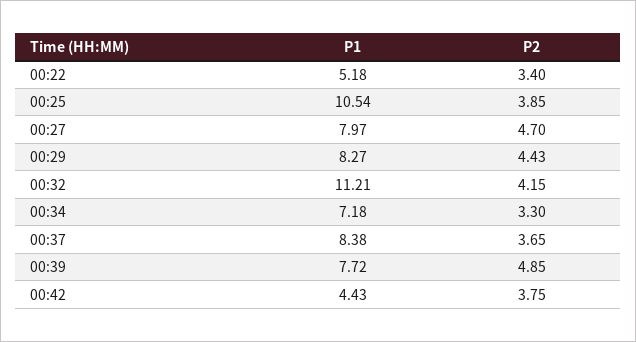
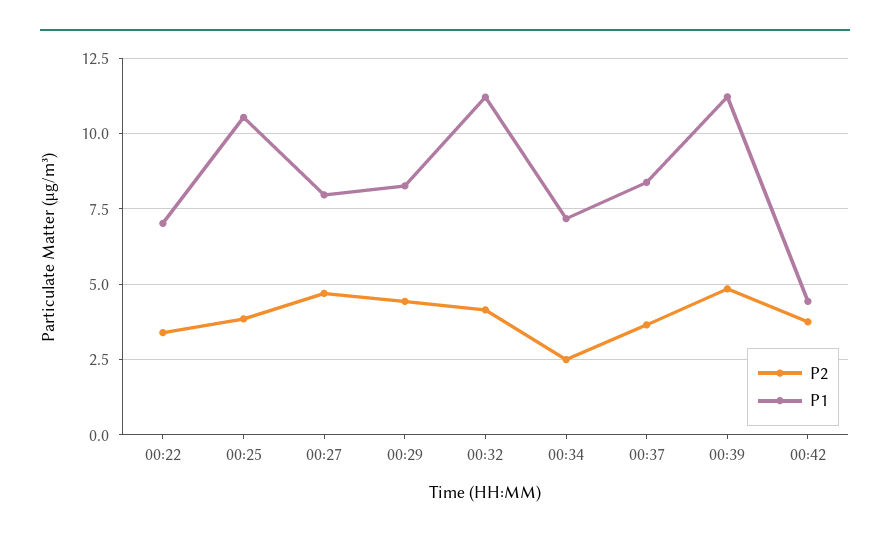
  {
    "P1": {
-     "00:22": 5.18,
+     "00:22": 7,
      "00:25": 10.54,
      "00:27": 7.97,
      "00:29": 8.27,
      "00:32": 11.21,
      "00:34": 7.18,
      "00:37": 8.38,
-     "00:39": 7.72,
+     "00:39": 11.25,
      "00:42": 4.43
    },
    "P2": {
      "00:22": 3.4,
      "00:25": 3.85,
      "00:27": 4.7,
      "00:29": 4.43,
      "00:32": 4.15,
-     "00:34": 3.3,
+     "00:34": 2.5,
      "00:37": 3.65,
      "00:39": 4.85,
      "00:42": 3.75
    }
  }

